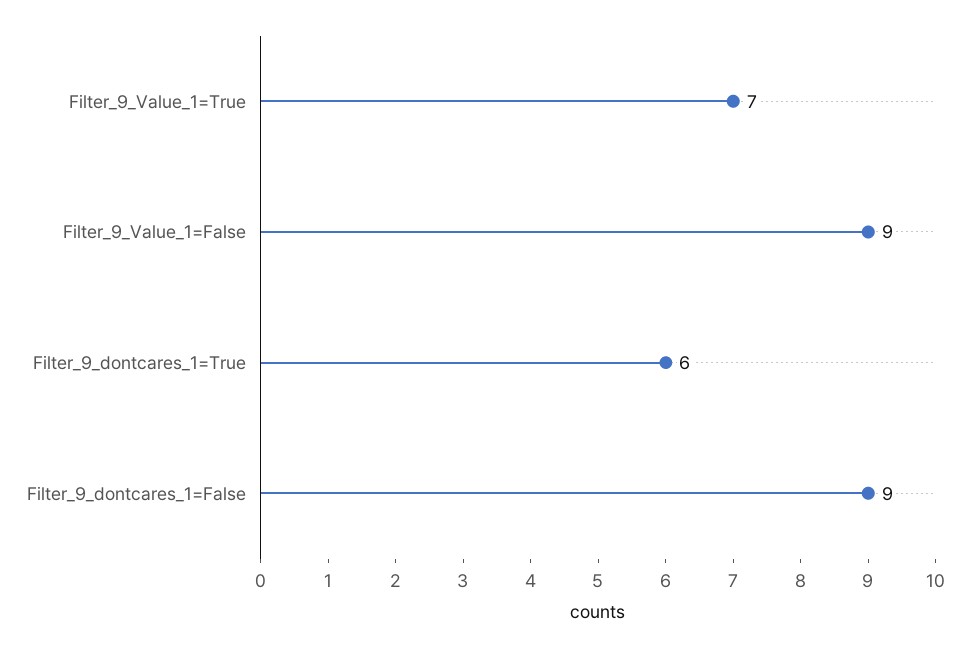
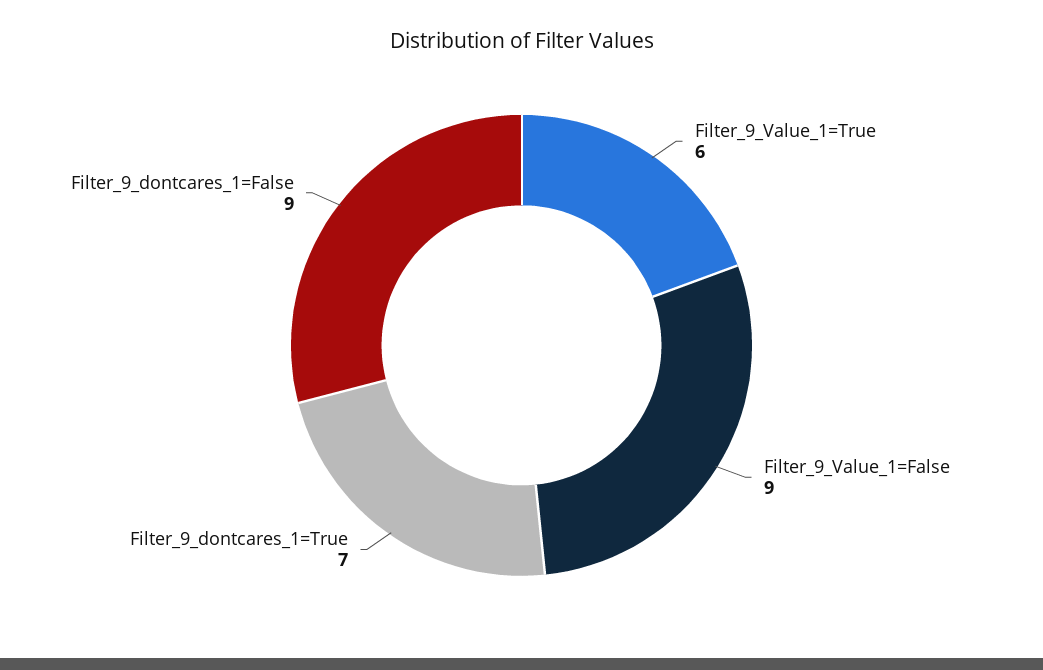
  {
-   "Filter_9_Value_1=True": 7,
+   "Filter_9_Value_1=True": 6,
    "Filter_9_Value_1=False": 9,
-   "Filter_9_dontcares_1=True": 6,
+   "Filter_9_dontcares_1=True": 7,
    "Filter_9_dontcares_1=False": 9
  }

